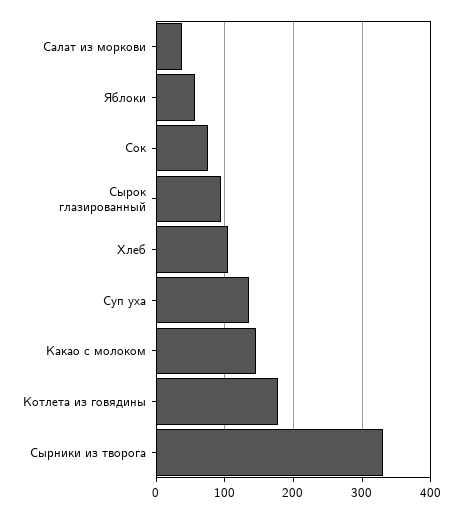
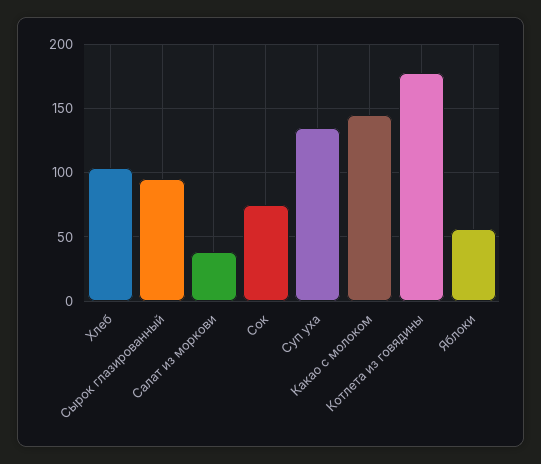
  {
    "Салат из моркови": 40,
    "Яблоки": 55,
    "Сок": 75,
    "Сырок глазированный": 95,
    "Хлеб": 105,
    "Суп уха": 135,
    "Какао с молоком": 145,
-   "Котлета из говядины": 180,
+   "Котлета из говядины": 180
-   "Сырники из творога": 330
  }

